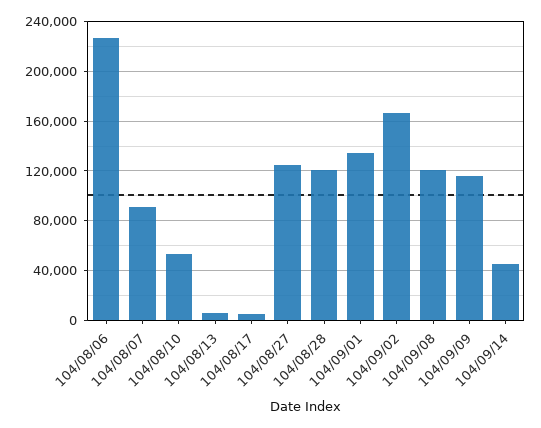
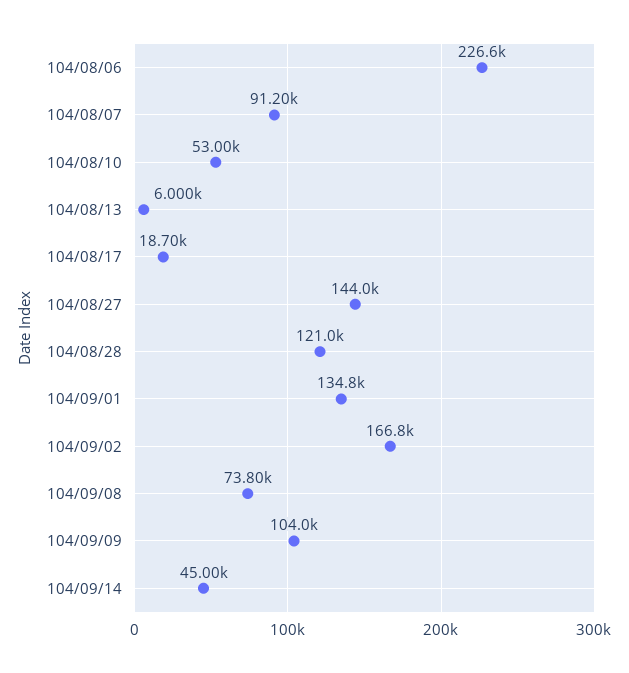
  {
    "104/08/06": 226600,
    "104/08/07": 91200,
    "104/08/10": 53000,
    "104/08/13": 6000,
-   "104/08/17": 5000,
+   "104/08/17": 18700,
-   "104/08/27": 125000,
+   "104/08/27": 144000,
    "104/08/28": 121000,
    "104/09/01": 134800,
    "104/09/02": 166800,
-   "104/09/08": 120000,
+   "104/09/08": 73800,
-   "104/09/09": 115000,
+   "104/09/09": 104000,
    "104/09/14": 45000
  }

